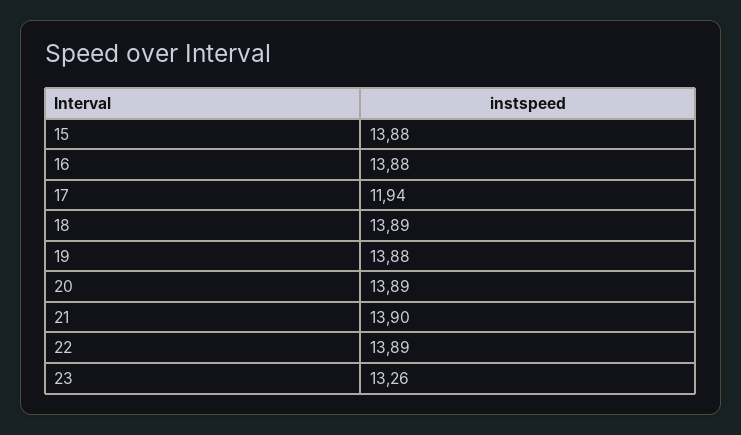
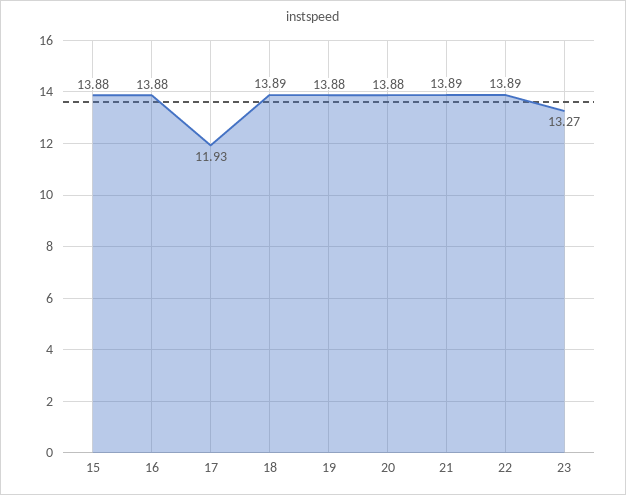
  {
    "15": 13.88,
    "16": 13.88,
-   "17": 11.94,
+   "17": 11.93,
    "18": 13.89,
    "19": 13.88,
-   "20": 13.89,
+   "20": 13.88,
-   "21": 13.9,
+   "21": 13.89,
    "22": 13.89,
-   "23": 13.26
+   "23": 13.27
  }

